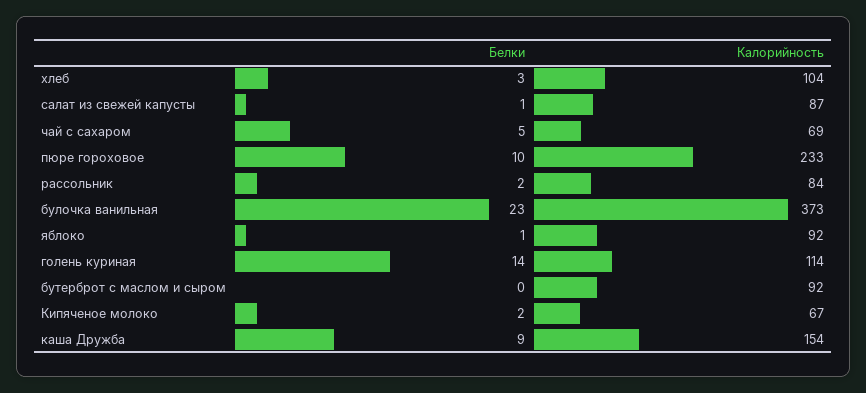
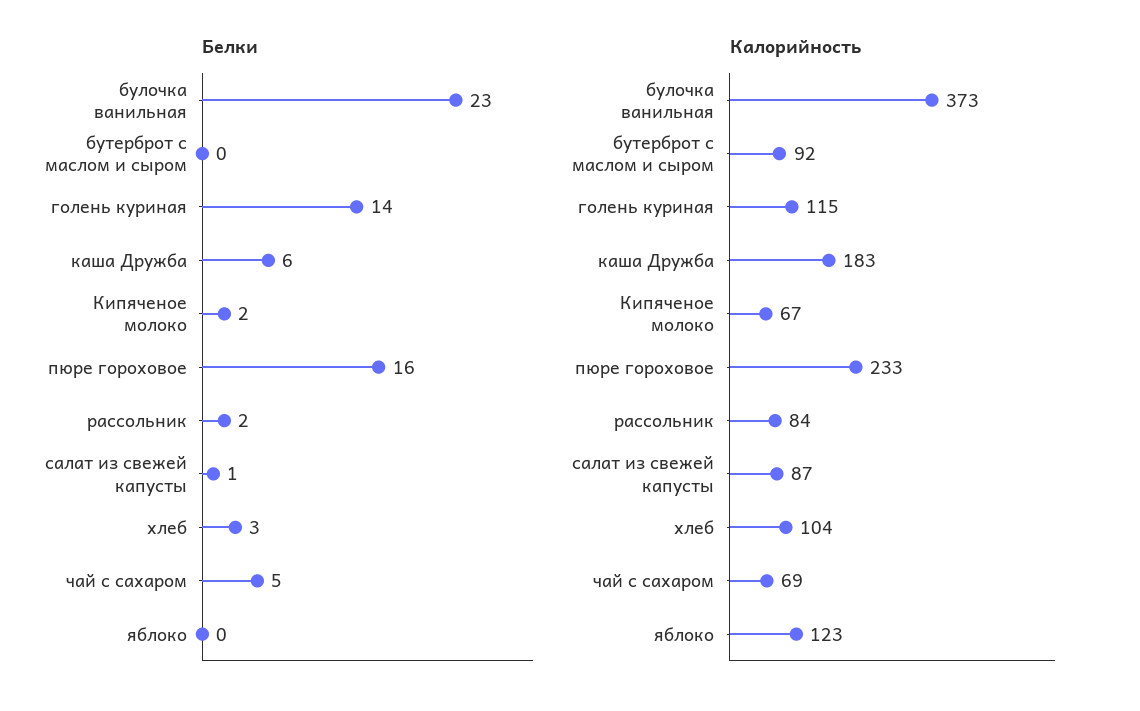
  {
    "Белки": {
      "хлеб": 3,
      "салат из свежей капусты": 1,
      "чай с сахаром": 5,
-     "пюре гороховое": 10,
+     "пюре гороховое": 16,
      "рассольник": 2,
      "булочка ванильная": 23,
-     "яблоко": 1,
+     "яблоко": 0,
      "голень куриная": 14,
      "бутерброт с маслом и сыром": 0,
      "Кипяченое молоко": 2,
-     "каша Дружба": 9
+     "каша Дружба": 6
    },
    "Калорийность": {
      "хлеб": 104,
      "салат из свежей капусты": 87,
      "чай с сахаром": 69,
      "пюре гороховое": 233,
      "рассольник": 84,
      "булочка ванильная": 373,
-     "яблоко": 92,
+     "яблоко": 123,
-     "голень куриная": 114,
+     "голень куриная": 115,
      "бутерброт с маслом и сыром": 92,
      "Кипяченое молоко": 67,
-     "каша Дружба": 154
+     "каша Дружба": 183
    }
  }

